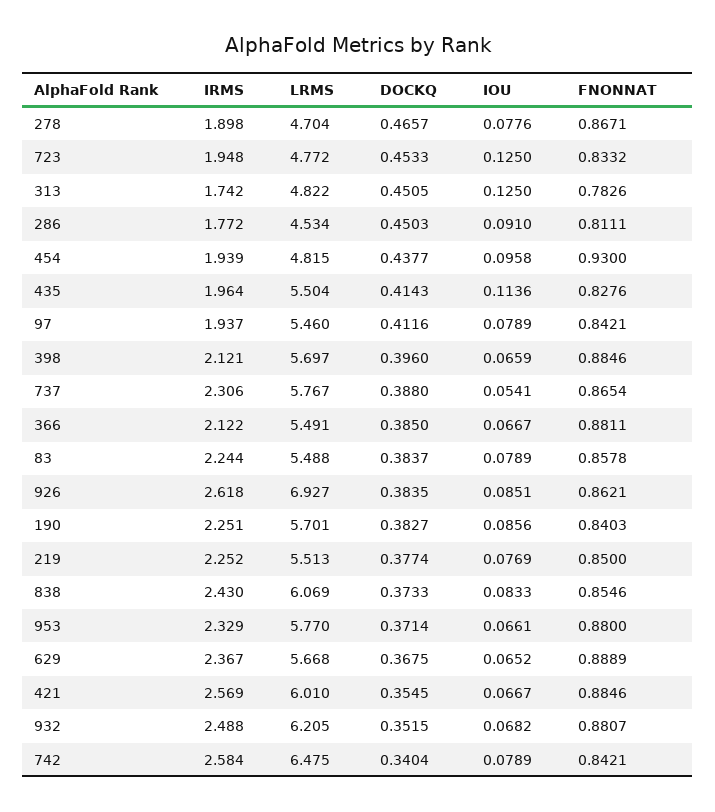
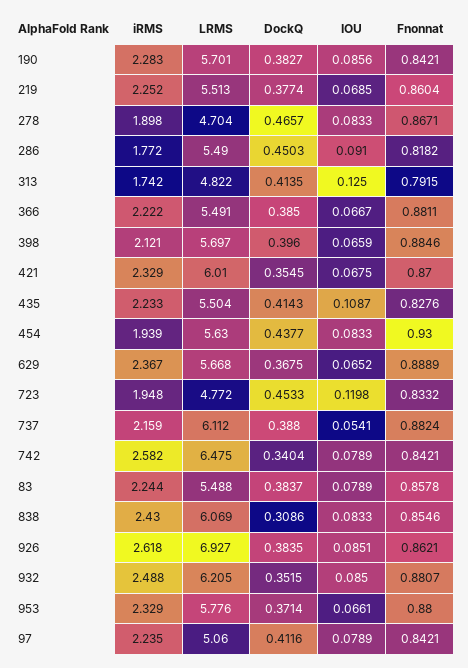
  {
    "IRMS": {
      "278": 1.898,
      "723": 1.948,
      "313": 1.742,
      "286": 1.772,
      "454": 1.939,
-     "435": 1.964,
+     "435": 2.233,
-     "97": 1.937,
+     "97": 2.235,
      "398": 2.121,
-     "737": 2.306,
+     "737": 2.159,
-     "366": 2.122,
+     "366": 2.222,
      "83": 2.244,
      "926": 2.618,
-     "190": 2.251,
+     "190": 2.283,
      "219": 2.252,
      "838": 2.43,
      "953": 2.329,
      "629": 2.367,
-     "421": 2.569,
+     "421": 2.329,
      "932": 2.488,
-     "742": 2.584
+     "742": 2.582
    },
    "LRMS": {
      "278": 4.704,
      "723": 4.772,
      "313": 4.822,
-     "286": 4.534,
+     "286": 5.49,
-     "454": 4.815,
+     "454": 5.63,
      "435": 5.504,
-     "97": 5.46,
+     "97": 5.06,
      "398": 5.697,
-     "737": 5.767,
+     "737": 6.112,
      "366": 5.491,
      "83": 5.488,
      "926": 6.927,
      "190": 5.701,
      "219": 5.513,
      "838": 6.069,
-     "953": 5.77,
+     "953": 5.776,
      "629": 5.668,
      "421": 6.01,
      "932": 6.205,
      "742": 6.475
    },
    "DOCKQ": {
      "278": 0.4657,
      "723": 0.4533,
-     "313": 0.4505,
+     "313": 0.4135,
      "286": 0.4503,
      "454": 0.4377,
      "435": 0.4143,
      "97": 0.4116,
      "398": 0.396,
      "737": 0.388,
      "366": 0.385,
      "83": 0.3837,
      "926": 0.3835,
      "190": 0.3827,
      "219": 0.3774,
-     "838": 0.3733,
+     "838": 0.3086,
      "953": 0.3714,
      "629": 0.3675,
      "421": 0.3545,
      "932": 0.3515,
      "742": 0.3404
    },
    "IOU": {
-     "278": 0.0776,
+     "278": 0.0833,
-     "723": 0.125,
+     "723": 0.1198,
      "313": 0.125,
      "286": 0.091,
-     "454": 0.0958,
+     "454": 0.0833,
-     "435": 0.1136,
+     "435": 0.1087,
      "97": 0.0789,
      "398": 0.0659,
      "737": 0.0541,
      "366": 0.0667,
      "83": 0.0789,
      "926": 0.0851,
      "190": 0.0856,
-     "219": 0.0769,
+     "219": 0.0685,
      "838": 0.0833,
      "953": 0.0661,
      "629": 0.0652,
-     "421": 0.0667,
+     "421": 0.0675,
-     "932": 0.0682,
+     "932": 0.085,
      "742": 0.0789
    },
    "FNONNAT": {
      "278": 0.8671,
      "723": 0.8332,
-     "313": 0.7826,
+     "313": 0.7915,
-     "286": 0.8111,
+     "286": 0.8182,
      "454": 0.93,
      "435": 0.8276,
      "97": 0.8421,
      "398": 0.8846,
-     "737": 0.8654,
+     "737": 0.8824,
      "366": 0.8811,
      "83": 0.8578,
      "926": 0.8621,
-     "190": 0.8403,
+     "190": 0.8421,
-     "219": 0.85,
+     "219": 0.8604,
      "838": 0.8546,
      "953": 0.88,
      "629": 0.8889,
-     "421": 0.8846,
+     "421": 0.87,
      "932": 0.8807,
      "742": 0.8421
    }
  }

